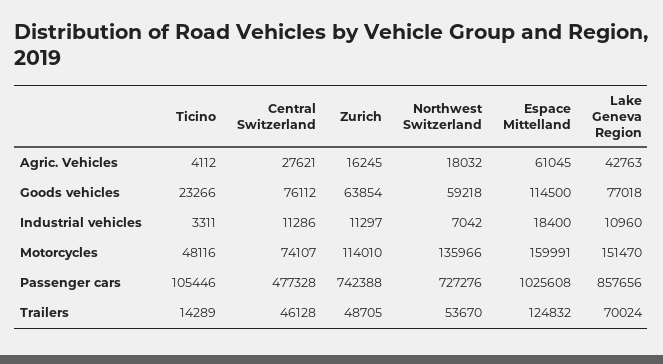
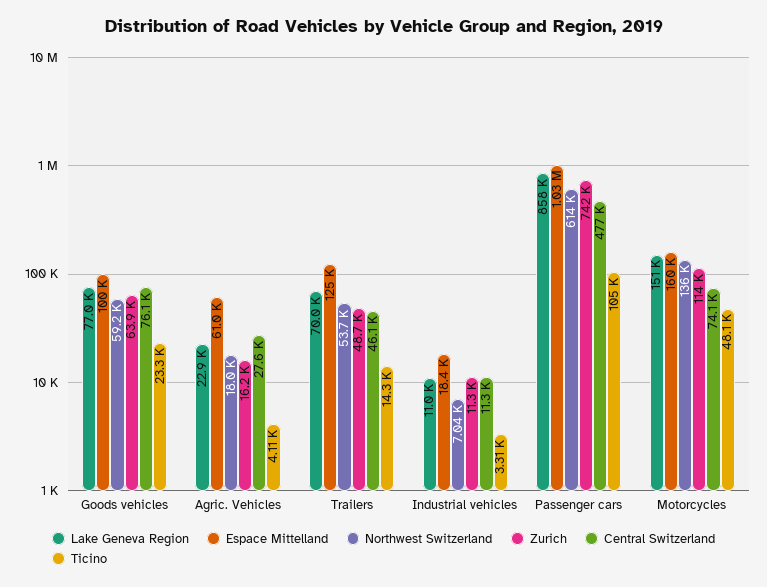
  {
    "Ticino": {
      "Agric. Vehicles": 4112,
      "Goods vehicles": 23266,
      "Industrial vehicles": 3311,
      "Motorcycles": 48116,
      "Passenger cars": 105446,
      "Trailers": 14289
    },
    "Central Switzerland": {
      "Agric. Vehicles": 27621,
      "Goods vehicles": 76112,
      "Industrial vehicles": 11286,
      "Motorcycles": 74107,
      "Passenger cars": 477328,
      "Trailers": 46128
    },
    "Zurich": {
      "Agric. Vehicles": 16245,
      "Goods vehicles": 63854,
      "Industrial vehicles": 11297,
      "Motorcycles": 114010,
      "Passenger cars": 742388,
      "Trailers": 48705
    },
    "Northwest Switzerland": {
      "Agric. Vehicles": 18032,
      "Goods vehicles": 59218,
      "Industrial vehicles": 7042,
      "Motorcycles": 135966,
-     "Passenger cars": 727276,
+     "Passenger cars": 614000,
      "Trailers": 53670
    },
    "Espace Mittelland": {
      "Agric. Vehicles": 61045,
-     "Goods vehicles": 114500,
+     "Goods vehicles": 100000,
      "Industrial vehicles": 18400,
      "Motorcycles": 159991,
      "Passenger cars": 1025608,
      "Trailers": 124832
    },
    "Lake Geneva Region": {
-     "Agric. Vehicles": 42763,
+     "Agric. Vehicles": 22900,
      "Goods vehicles": 77018,
      "Industrial vehicles": 10960,
      "Motorcycles": 151470,
      "Passenger cars": 857656,
      "Trailers": 70024
    }
  }

